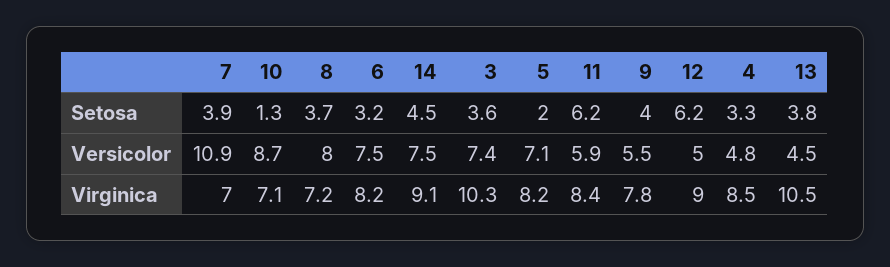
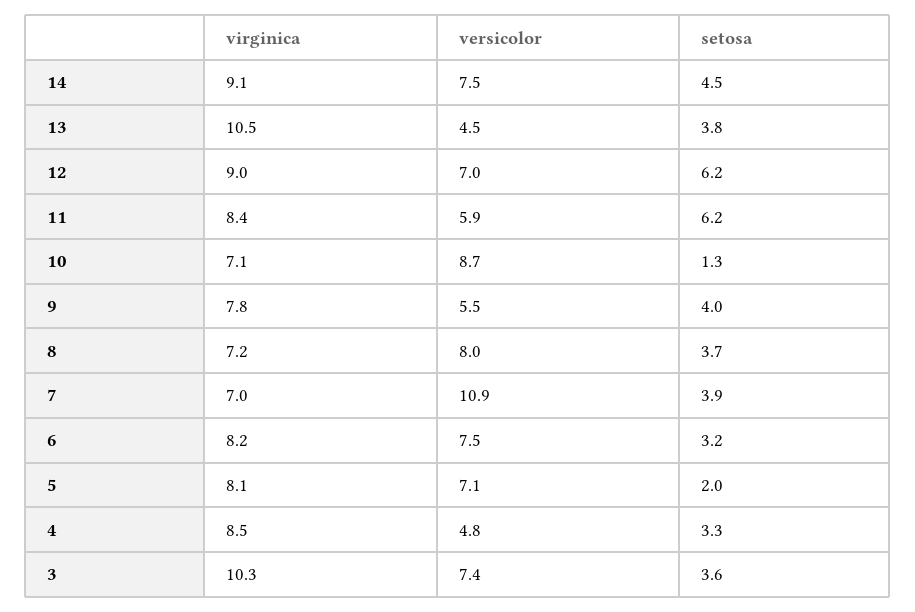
  {
    "7": {
      "Setosa": 3.9,
      "Versicolor": 10.9,
      "Virginica": 7
    },
    "10": {
      "Setosa": 1.3,
      "Versicolor": 8.7,
      "Virginica": 7.1
    },
    "8": {
      "Setosa": 3.7,
      "Versicolor": 8,
      "Virginica": 7.2
    },
    "6": {
      "Setosa": 3.2,
      "Versicolor": 7.5,
      "Virginica": 8.2
    },
    "14": {
      "Setosa": 4.5,
      "Versicolor": 7.5,
      "Virginica": 9.1
    },
    "3": {
      "Setosa": 3.6,
      "Versicolor": 7.4,
      "Virginica": 10.3
    },
    "5": {
      "Setosa": 2,
      "Versicolor": 7.1,
-     "Virginica": 8.2
+     "Virginica": 8.1
    },
    "11": {
      "Setosa": 6.2,
      "Versicolor": 5.9,
      "Virginica": 8.4
    },
    "9": {
      "Setosa": 4,
      "Versicolor": 5.5,
      "Virginica": 7.8
    },
    "12": {
      "Setosa": 6.2,
-     "Versicolor": 5,
+     "Versicolor": 7,
      "Virginica": 9
    },
    "4": {
      "Setosa": 3.3,
      "Versicolor": 4.8,
      "Virginica": 8.5
    },
    "13": {
      "Setosa": 3.8,
      "Versicolor": 4.5,
      "Virginica": 10.5
    }
  }

